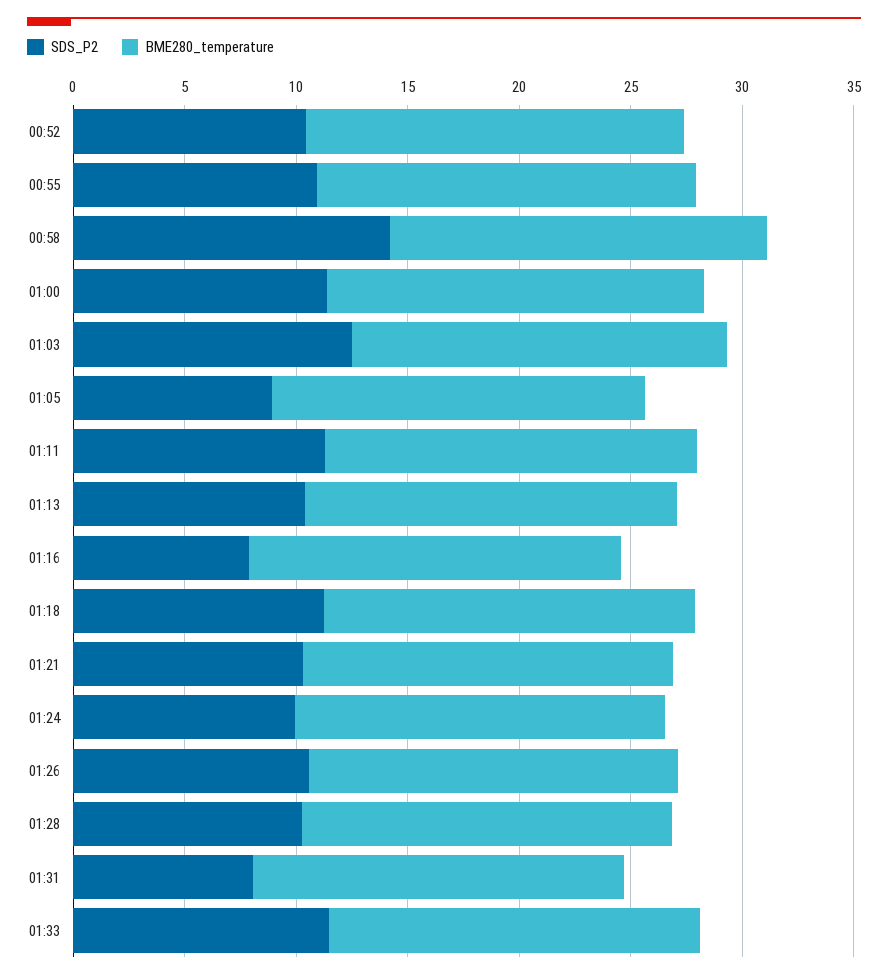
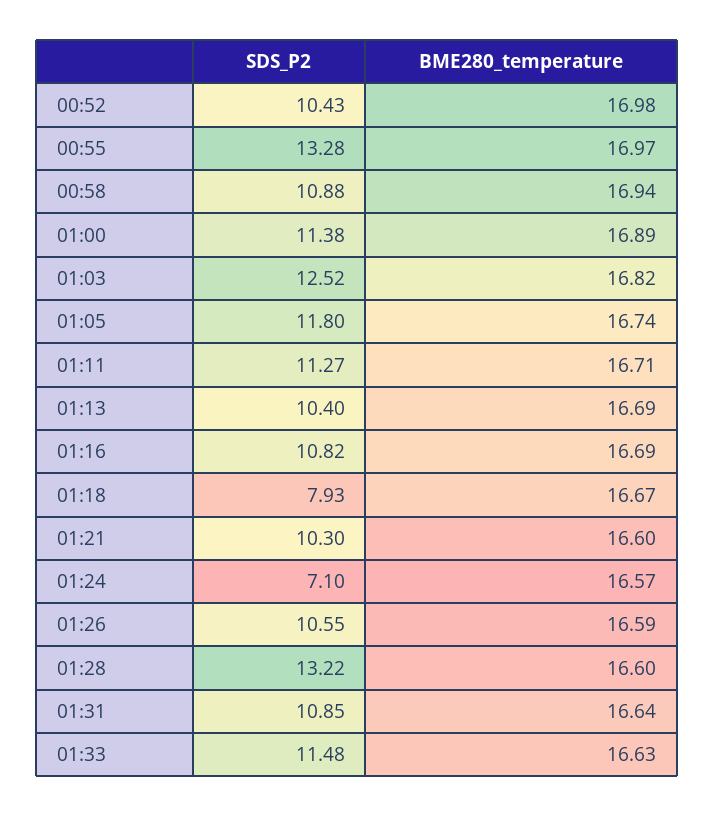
  {
    "SDS_P2": {
      "00:52": 10.43,
-     "00:55": 11,
+     "00:55": 13.28,
-     "00:58": 14,
+     "00:58": 10.88,
      "01:00": 11.38,
      "01:03": 12.52,
-     "01:05": 9,
+     "01:05": 11.8,
      "01:11": 11.27,
      "01:13": 10.4,
-     "01:16": 8,
+     "01:16": 10.82,
-     "01:18": 11,
+     "01:18": 7.93,
      "01:21": 10.3,
-     "01:24": 10,
+     "01:24": 7.1,
      "01:26": 10.55,
-     "01:28": 10,
+     "01:28": 13.22,
-     "01:31": 8,
+     "01:31": 10.85,
      "01:33": 11.48
    },
    "BME280_temperature": {
      "00:52": 16.98,
      "00:55": 16.97,
      "00:58": 16.94,
      "01:00": 16.89,
      "01:03": 16.82,
      "01:05": 16.74,
      "01:11": 16.71,
      "01:13": 16.69,
      "01:16": 16.69,
      "01:18": 16.67,
      "01:21": 16.6,
      "01:24": 16.57,
      "01:26": 16.59,
      "01:28": 16.6,
      "01:31": 16.64,
      "01:33": 16.63
    }
  }

